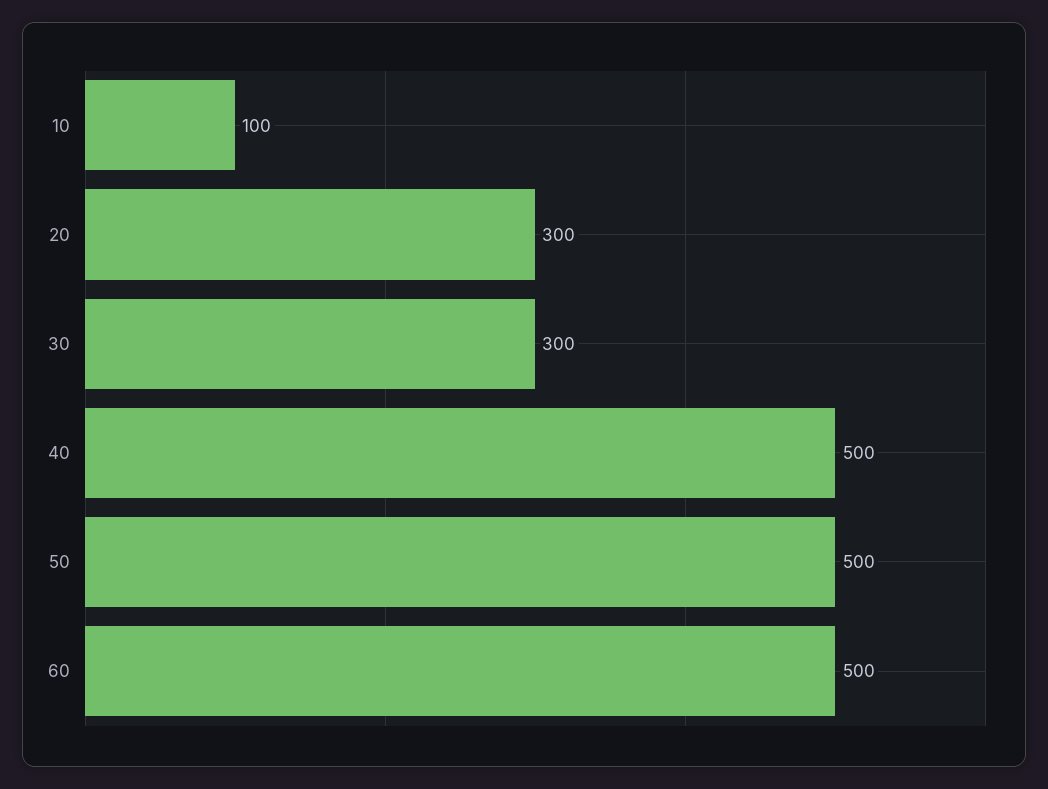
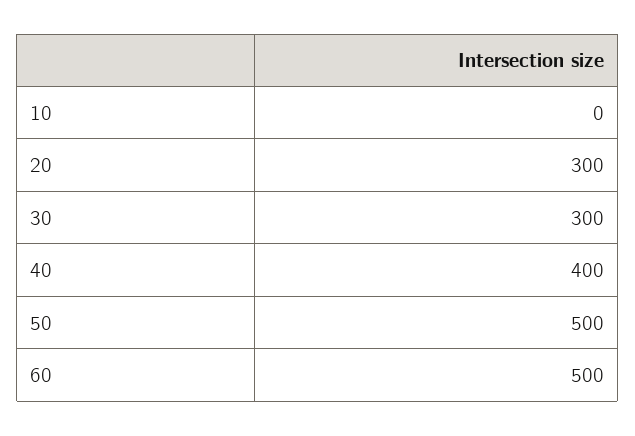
  {
-   "10": 100,
+   "10": 0,
    "20": 300,
    "30": 300,
-   "40": 500,
+   "40": 400,
    "50": 500,
    "60": 500
  }

